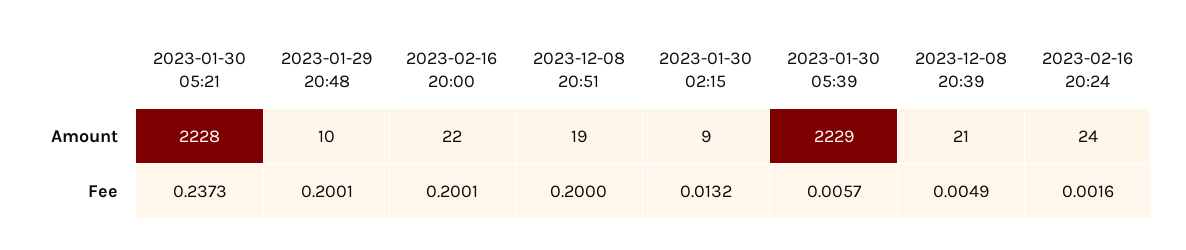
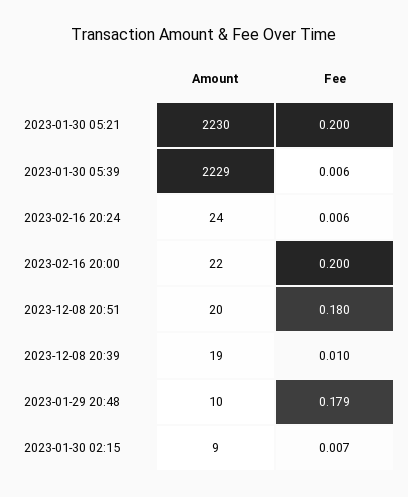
  {
    "2023-01-30 05:21": {
-     "Amount": 2228,
+     "Amount": 2230,
-     "Fee": 0.2373
+     "Fee": 0.2
    },
    "2023-01-29 20:48": {
      "Amount": 10,
-     "Fee": 0.2001
+     "Fee": 0.179
    },
    "2023-02-16 20:00": {
      "Amount": 22,
      "Fee": 0.2001
    },
    "2023-12-08 20:51": {
-     "Amount": 19,
+     "Amount": 20,
-     "Fee": 0.2
+     "Fee": 0.18
    },
    "2023-01-30 02:15": {
      "Amount": 9,
-     "Fee": 0.0132
+     "Fee": 0.007
    },
    "2023-01-30 05:39": {
      "Amount": 2229,
      "Fee": 0.0057
    },
    "2023-12-08 20:39": {
-     "Amount": 21,
+     "Amount": 19,
-     "Fee": 0.0049
+     "Fee": 0.01
    },
    "2023-02-16 20:24": {
      "Amount": 24,
-     "Fee": 0.0016
+     "Fee": 0.006
    }
  }

